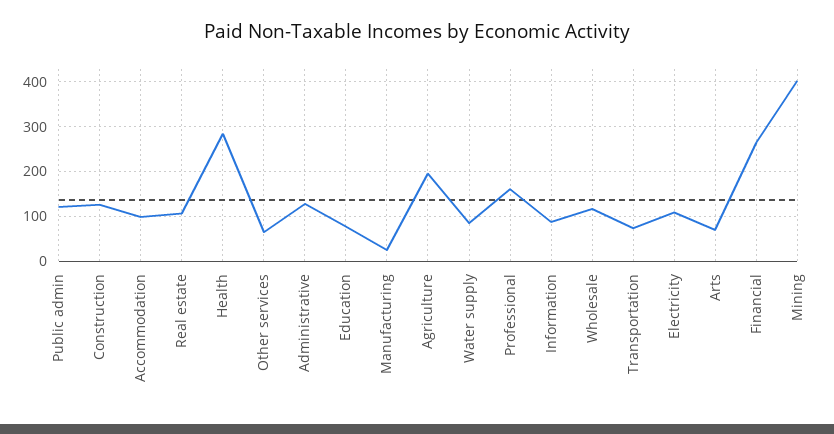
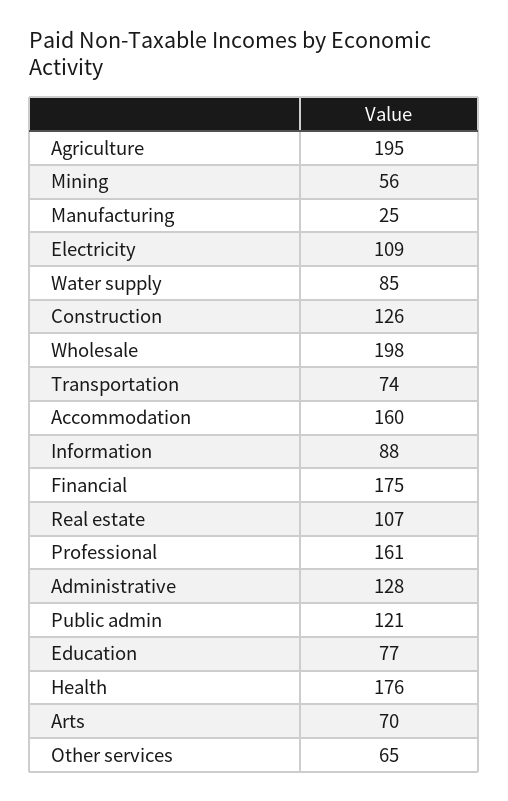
  {
    "Public admin": 121,
    "Construction": 126,
-   "Accommodation": 100,
+   "Accommodation": 160,
    "Real estate": 107,
-   "Health": 280,
+   "Health": 176,
    "Other services": 65,
    "Administrative": 128,
    "Education": 77,
    "Manufacturing": 25,
    "Agriculture": 195,
    "Water supply": 85,
    "Professional": 161,
    "Information": 88,
-   "Wholesale": 120,
+   "Wholesale": 198,
    "Transportation": 74,
    "Electricity": 109,
    "Arts": 70,
-   "Financial": 260,
+   "Financial": 175,
-   "Mining": 400
+   "Mining": 56
  }

